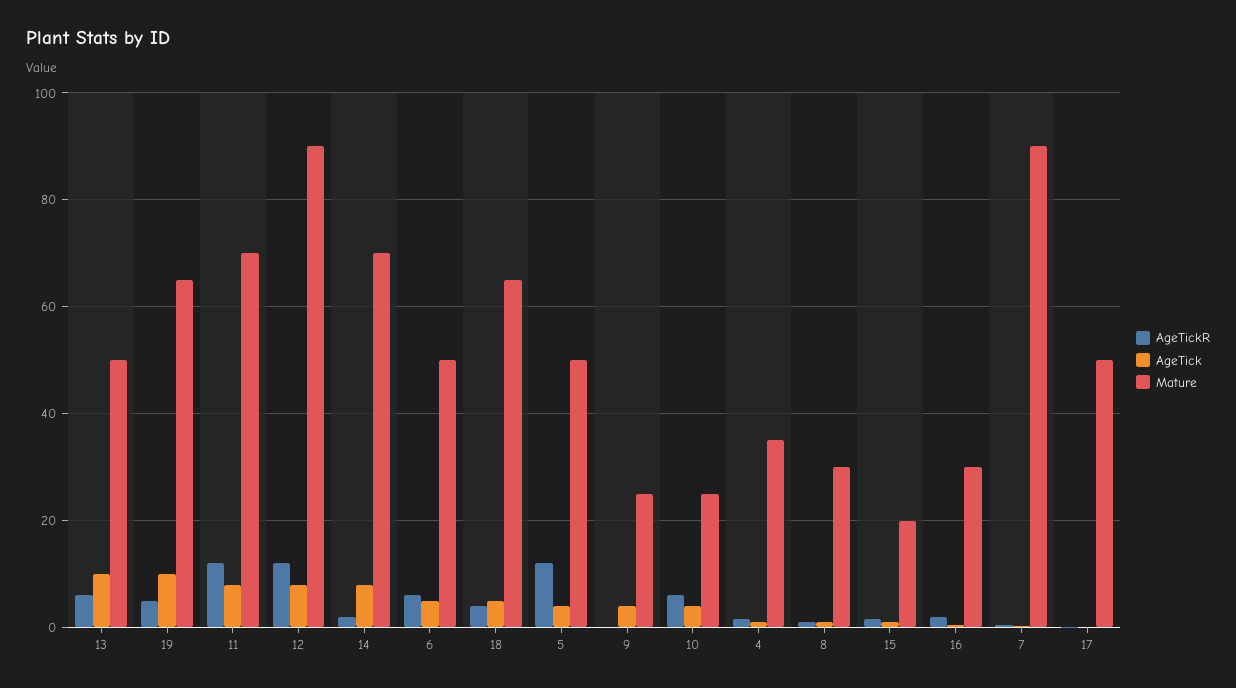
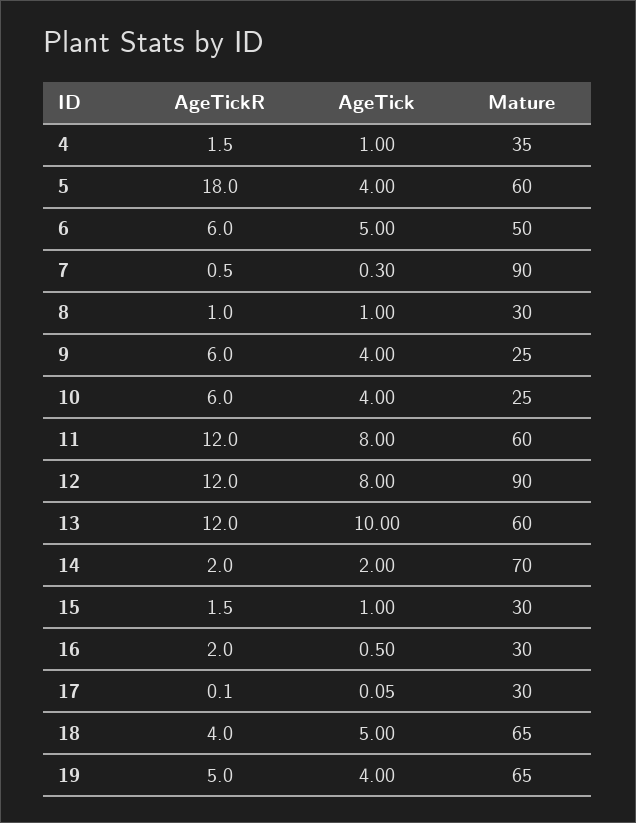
  {
    "AgeTickR": {
-     "13": 6,
+     "13": 12,
      "19": 5,
      "11": 12,
      "12": 12,
      "14": 2,
      "6": 6,
      "18": 4,
-     "5": 12,
+     "5": 18,
-     "9": 0,
+     "9": 6,
      "10": 6,
      "4": 1.5,
      "8": 1,
      "15": 1.5,
      "16": 2,
      "7": 0.5,
      "17": 0.1
    },
    "AgeTick": {
      "13": 10,
-     "19": 10,
+     "19": 4,
      "11": 8,
      "12": 8,
-     "14": 8,
+     "14": 2,
      "6": 5,
      "18": 5,
      "5": 4,
      "9": 4,
      "10": 4,
      "4": 1,
      "8": 1,
      "15": 1,
      "16": 0.5,
      "7": 0.3,
      "17": 0.05
    },
    "Mature": {
-     "13": 50,
+     "13": 60,
      "19": 65,
-     "11": 70,
+     "11": 60,
      "12": 90,
      "14": 70,
      "6": 50,
      "18": 65,
-     "5": 50,
+     "5": 60,
      "9": 25,
      "10": 25,
      "4": 35,
      "8": 30,
-     "15": 20,
+     "15": 30,
      "16": 30,
      "7": 90,
-     "17": 50
+     "17": 30
    }
  }

